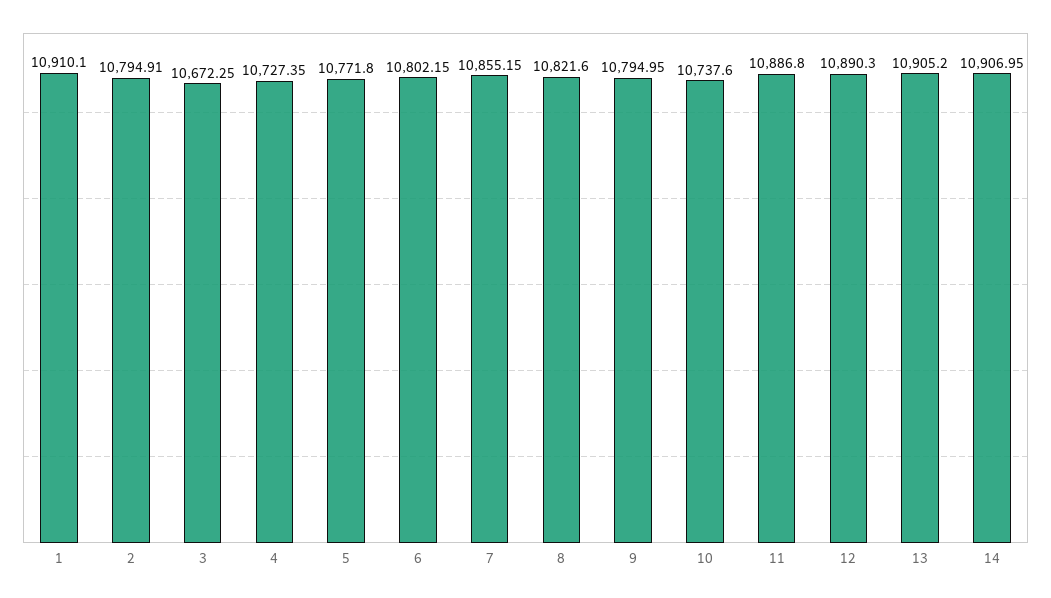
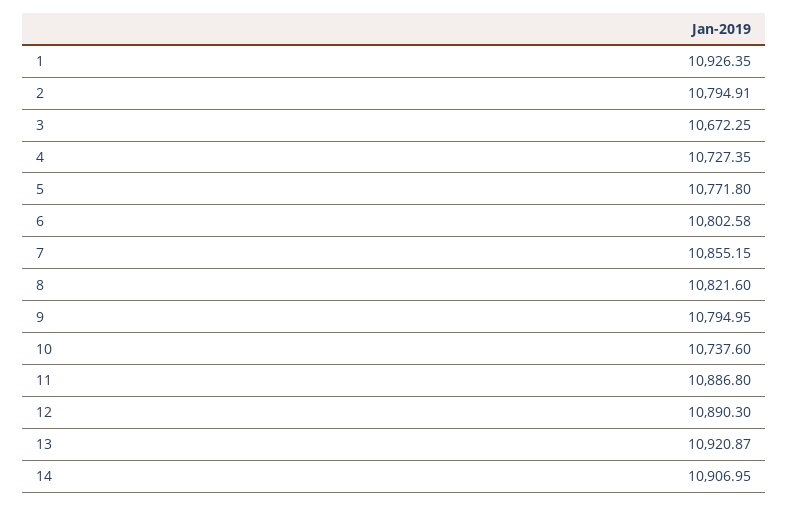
  {
-   "1": 10910.1,
+   "1": 10926.35,
    "2": 10794.91,
    "3": 10672.25,
    "4": 10727.35,
    "5": 10771.8,
-   "6": 10802.15,
+   "6": 10802.58,
    "7": 10855.15,
    "8": 10821.6,
    "9": 10794.95,
    "10": 10737.6,
    "11": 10886.8,
    "12": 10890.3,
-   "13": 10905.2,
+   "13": 10920.87,
    "14": 10906.95
  }

